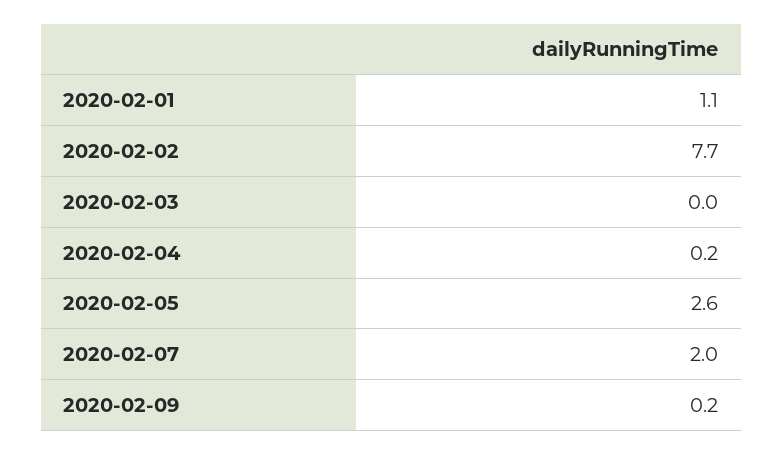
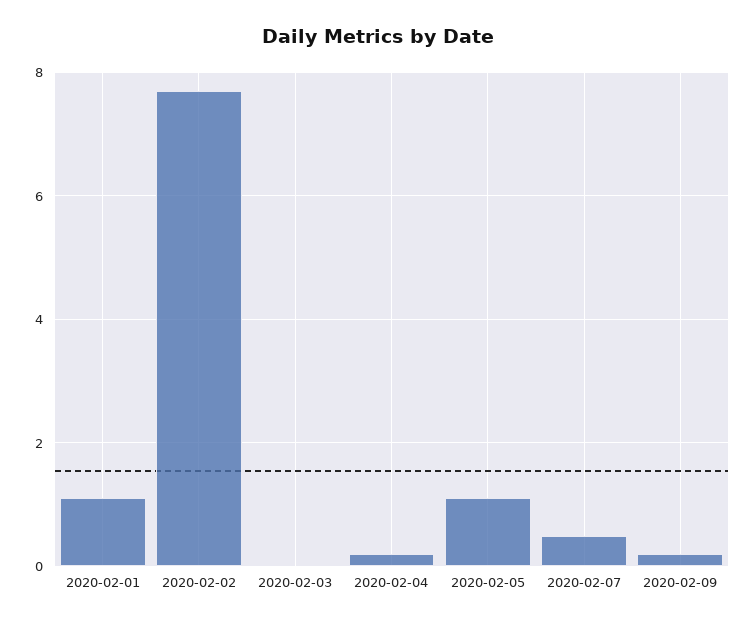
  {
    "2020-02-01": 1.1,
    "2020-02-02": 7.7,
    "2020-02-03": 0,
    "2020-02-04": 0.2,
-   "2020-02-05": 2.6,
+   "2020-02-05": 1,
-   "2020-02-07": 2,
+   "2020-02-07": 0.5,
    "2020-02-09": 0.2
  }

